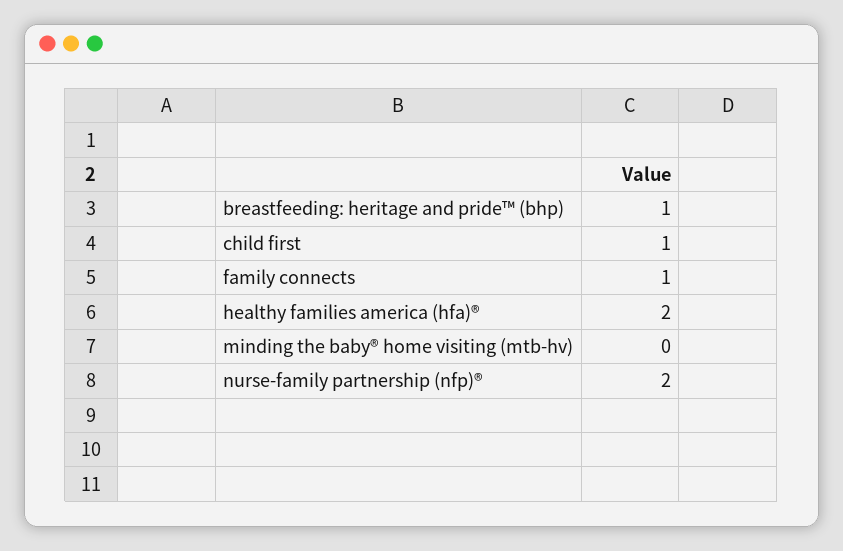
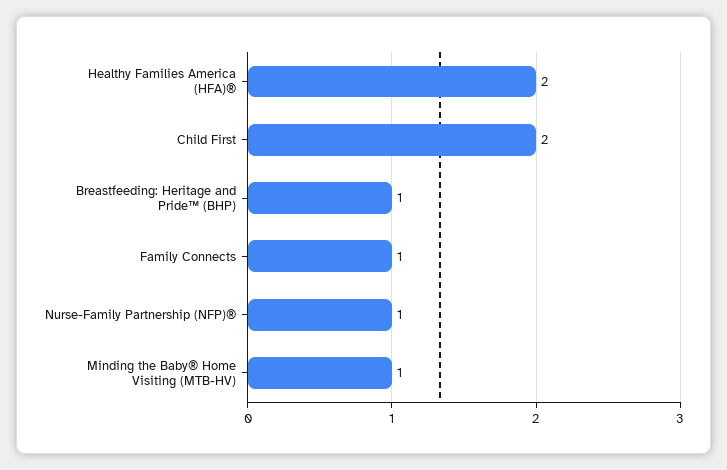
  {
    "breastfeeding: heritage and pride™ (bhp)": 1,
-   "child first": 1,
+   "child first": 2,
    "family connects": 1,
    "healthy families america (hfa)®": 2,
-   "minding the baby® home visiting (mtb-hv)": 0,
+   "minding the baby® home visiting (mtb-hv)": 1,
-   "nurse-family partnership (nfp)®": 2
+   "nurse-family partnership (nfp)®": 1
  }

